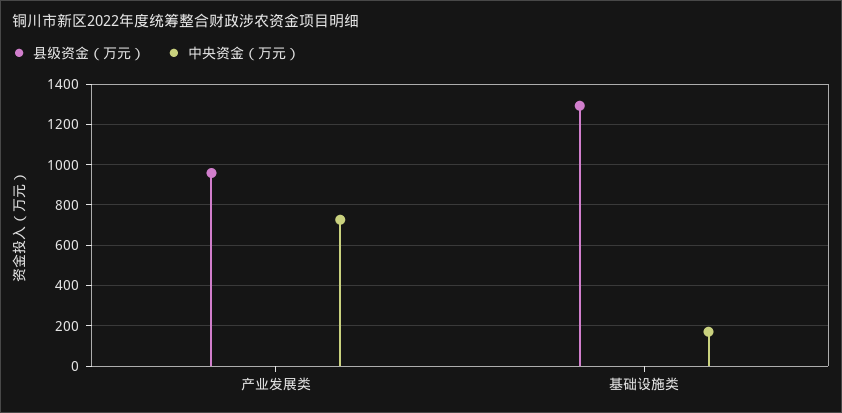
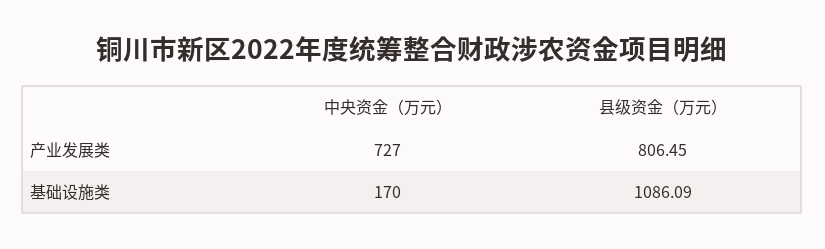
  {
    "县级资金（万元）": {
-     "产业发展类": 950,
+     "产业发展类": 806.45,
-     "基础设施类": 1300
+     "基础设施类": 1086.09
    },
    "中央资金（万元）": {
      "产业发展类": 727,
      "基础设施类": 170
    }
  }

